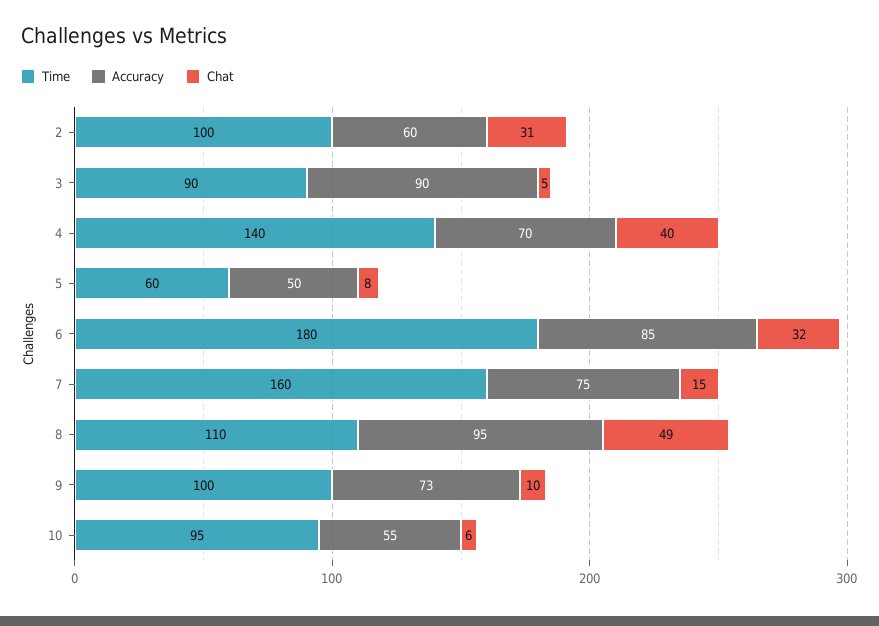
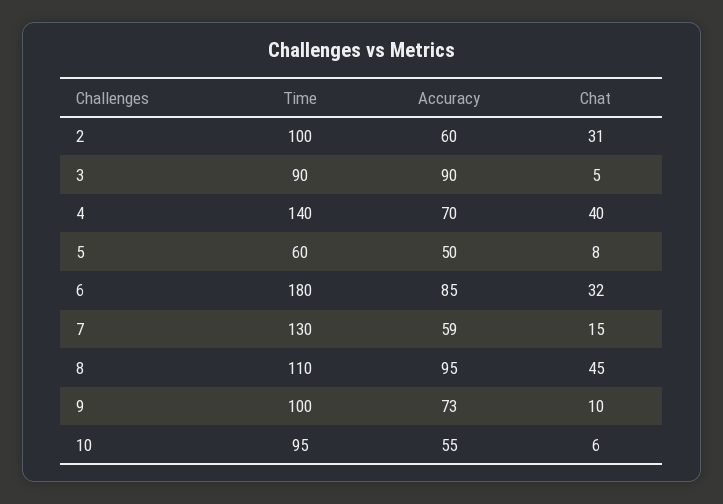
  {
    "Time": {
      "2": 100,
      "3": 90,
      "4": 140,
      "5": 60,
      "6": 180,
-     "7": 160,
+     "7": 130,
      "8": 110,
      "9": 100,
      "10": 95
    },
    "Accuracy": {
      "2": 60,
      "3": 90,
      "4": 70,
      "5": 50,
      "6": 85,
-     "7": 75,
+     "7": 59,
      "8": 95,
      "9": 73,
      "10": 55
    },
    "Chat": {
      "2": 31,
      "3": 5,
      "4": 40,
      "5": 8,
      "6": 32,
      "7": 15,
-     "8": 49,
+     "8": 45,
      "9": 10,
      "10": 6
    }
  }

